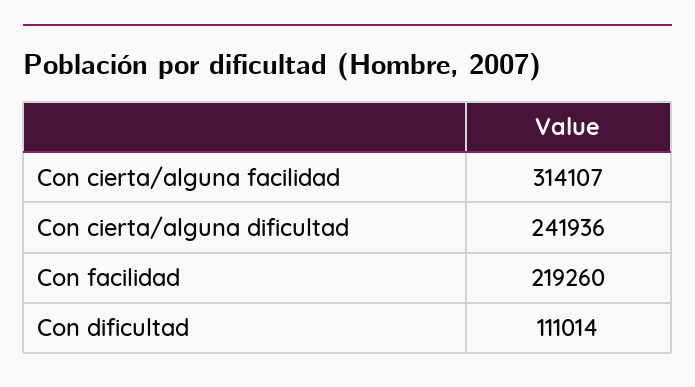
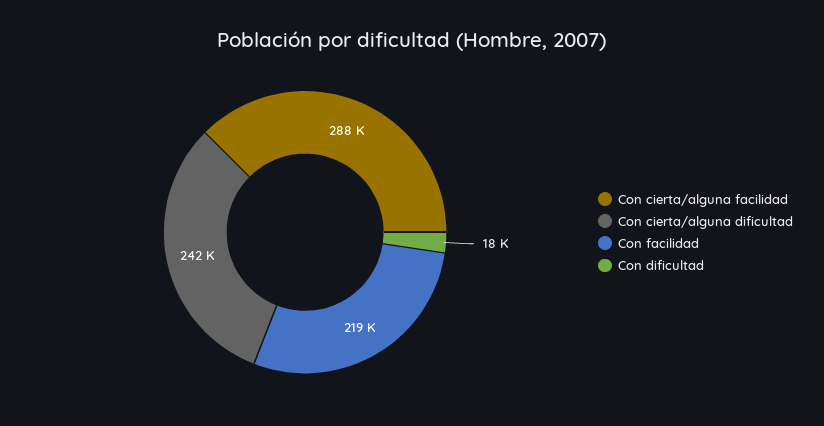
  {
-   "Con cierta/alguna facilidad": 314107,
+   "Con cierta/alguna facilidad": 288000,
    "Con cierta/alguna dificultad": 241936,
    "Con facilidad": 219260,
-   "Con dificultad": 111014
+   "Con dificultad": 18000
  }

